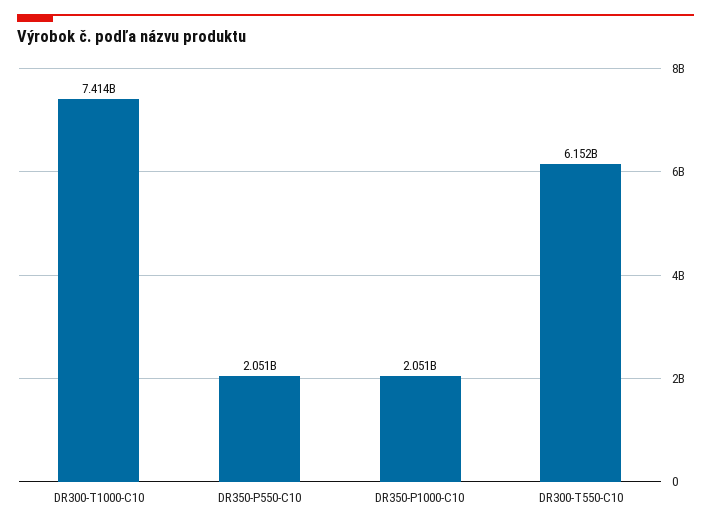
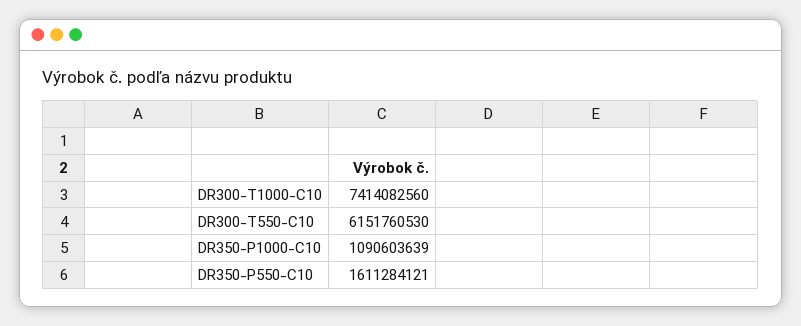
  {
    "DR300-T1000-C10": 7414082560,
-   "DR350-P550-C10": 2051000000,
+   "DR350-P550-C10": 1611284121,
-   "DR350-P1000-C10": 2051000000,
+   "DR350-P1000-C10": 1090603639,
    "DR300-T550-C10": 6151760530
  }

